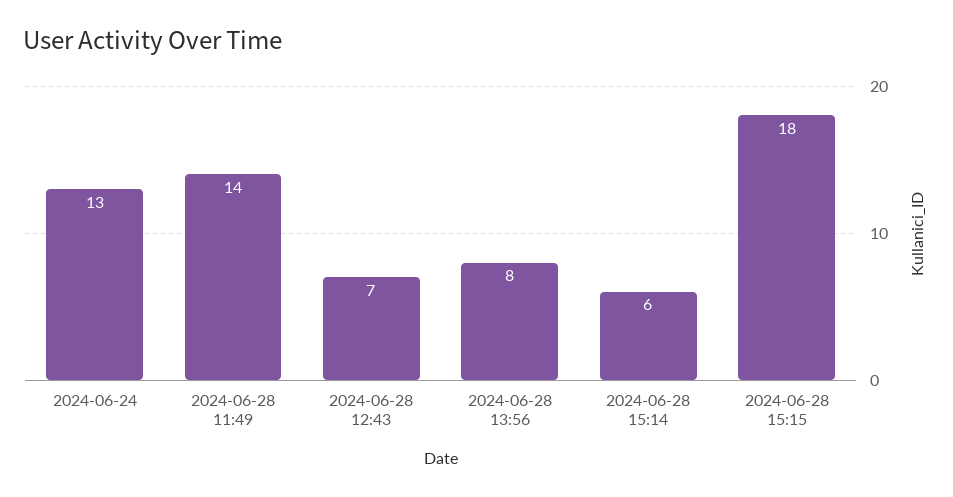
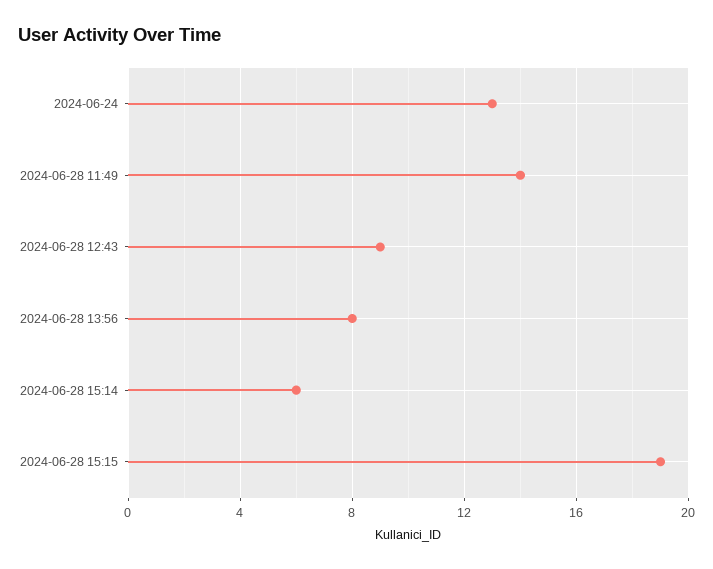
  {
    "2024-06-24": 13,
    "2024-06-28 11:49": 14,
-   "2024-06-28 12:43": 7,
+   "2024-06-28 12:43": 9,
    "2024-06-28 13:56": 8,
    "2024-06-28 15:14": 6,
-   "2024-06-28 15:15": 18
+   "2024-06-28 15:15": 19
  }

